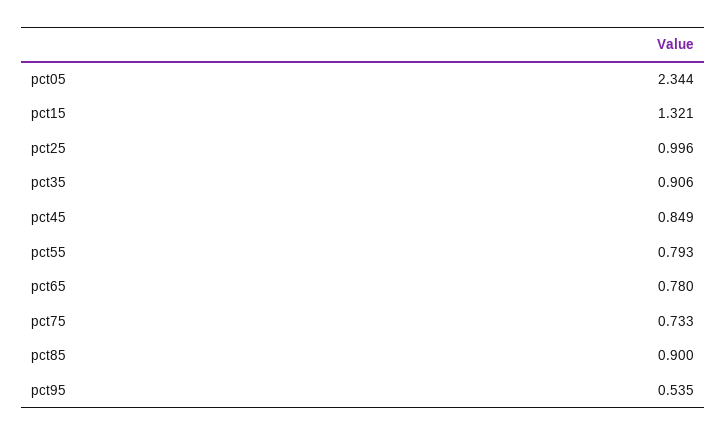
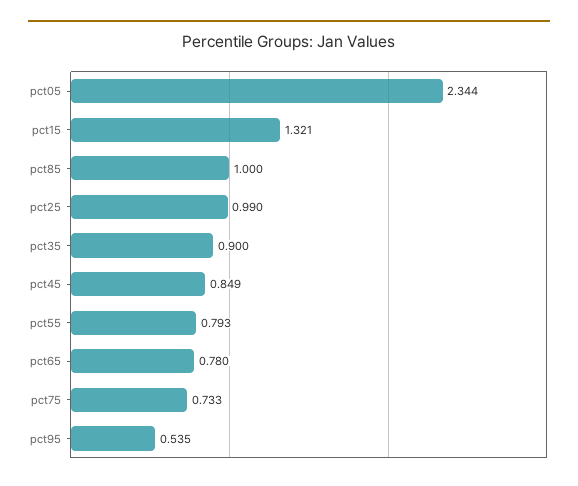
  {
    "pct05": 2.344,
    "pct15": 1.321,
-   "pct25": 0.996,
+   "pct25": 0.99,
-   "pct35": 0.906,
+   "pct35": 0.9,
    "pct45": 0.849,
    "pct55": 0.793,
    "pct65": 0.78,
    "pct75": 0.733,
-   "pct85": 0.9,
+   "pct85": 1,
    "pct95": 0.535
  }

